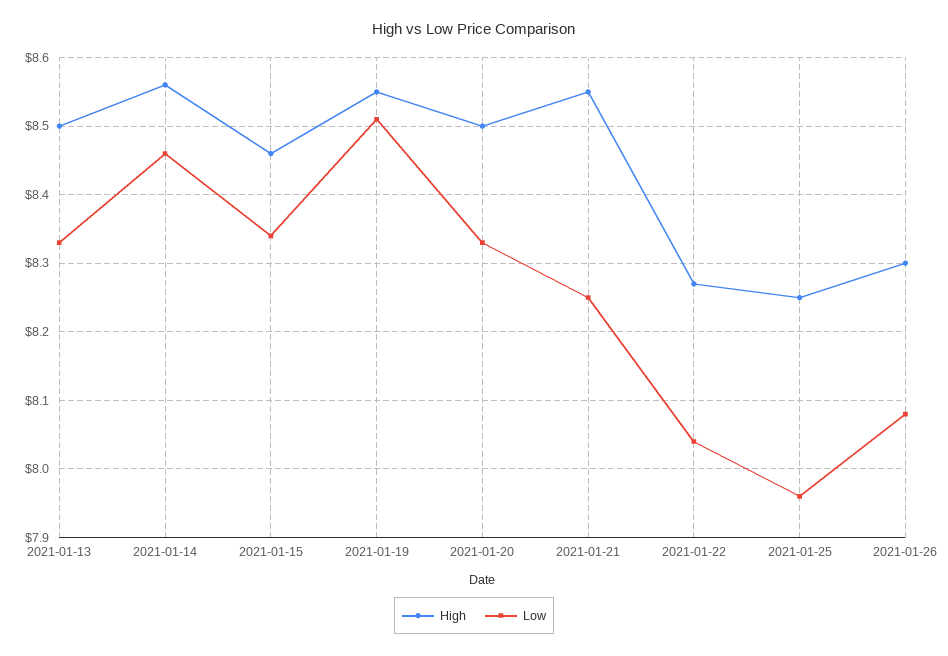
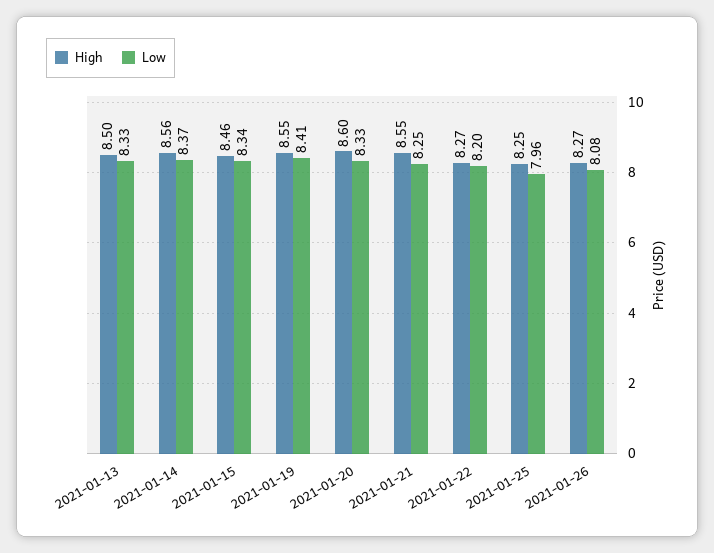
  {
    "High": {
      "2021-01-13": 8.5,
      "2021-01-14": 8.56,
      "2021-01-15": 8.46,
      "2021-01-19": 8.55,
-     "2021-01-20": 8.5,
+     "2021-01-20": 8.6,
      "2021-01-21": 8.55,
      "2021-01-22": 8.27,
      "2021-01-25": 8.25,
-     "2021-01-26": 8.3
+     "2021-01-26": 8.27
    },
    "Low": {
      "2021-01-13": 8.33,
-     "2021-01-14": 8.46,
+     "2021-01-14": 8.37,
      "2021-01-15": 8.34,
-     "2021-01-19": 8.51,
+     "2021-01-19": 8.41,
      "2021-01-20": 8.33,
      "2021-01-21": 8.25,
-     "2021-01-22": 8.04,
+     "2021-01-22": 8.2,
      "2021-01-25": 7.96,
      "2021-01-26": 8.08
    }
  }

